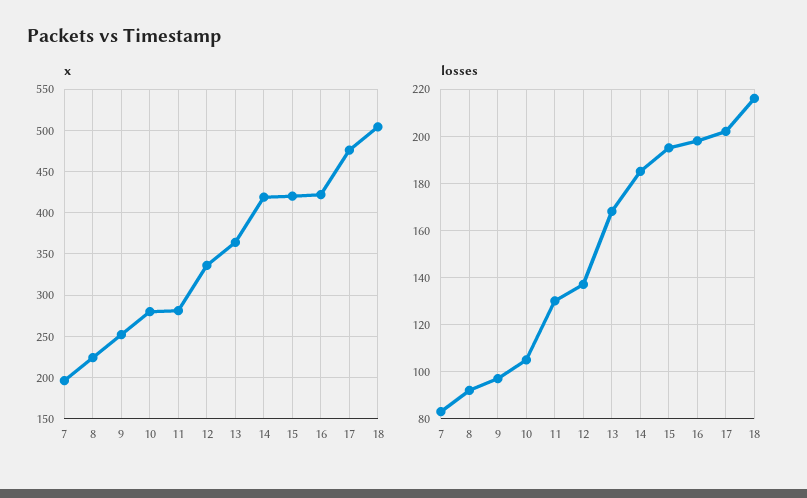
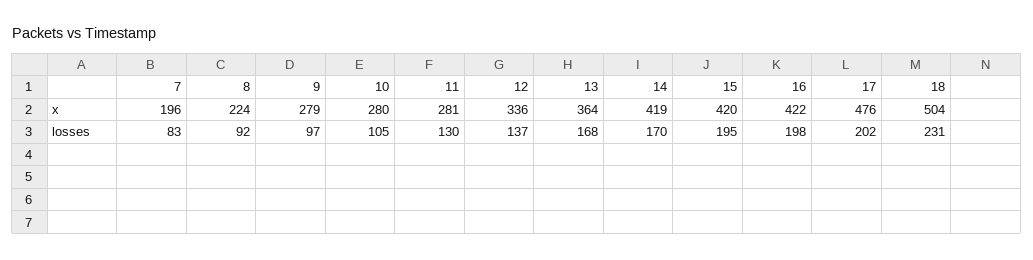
  {
    "x": {
      "7": 196,
      "8": 224,
-     "9": 250,
+     "9": 279,
      "10": 280,
      "11": 281,
      "12": 336,
      "13": 364,
      "14": 419,
      "15": 420,
      "16": 422,
      "17": 476,
      "18": 504
    },
    "losses": {
      "7": 83,
      "8": 92,
      "9": 97,
      "10": 105,
      "11": 130,
      "12": 137,
      "13": 168,
-     "14": 185,
+     "14": 170,
      "15": 195,
      "16": 198,
      "17": 202,
-     "18": 215
+     "18": 231
    }
  }

